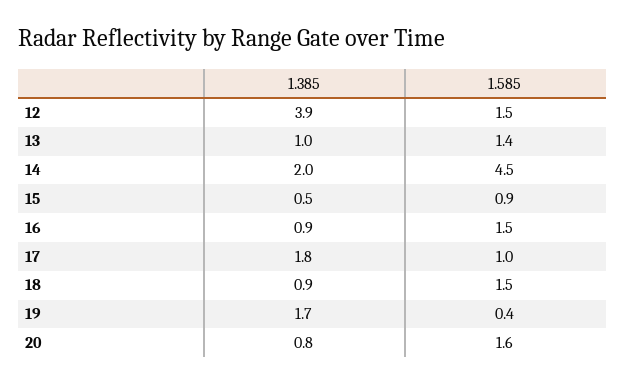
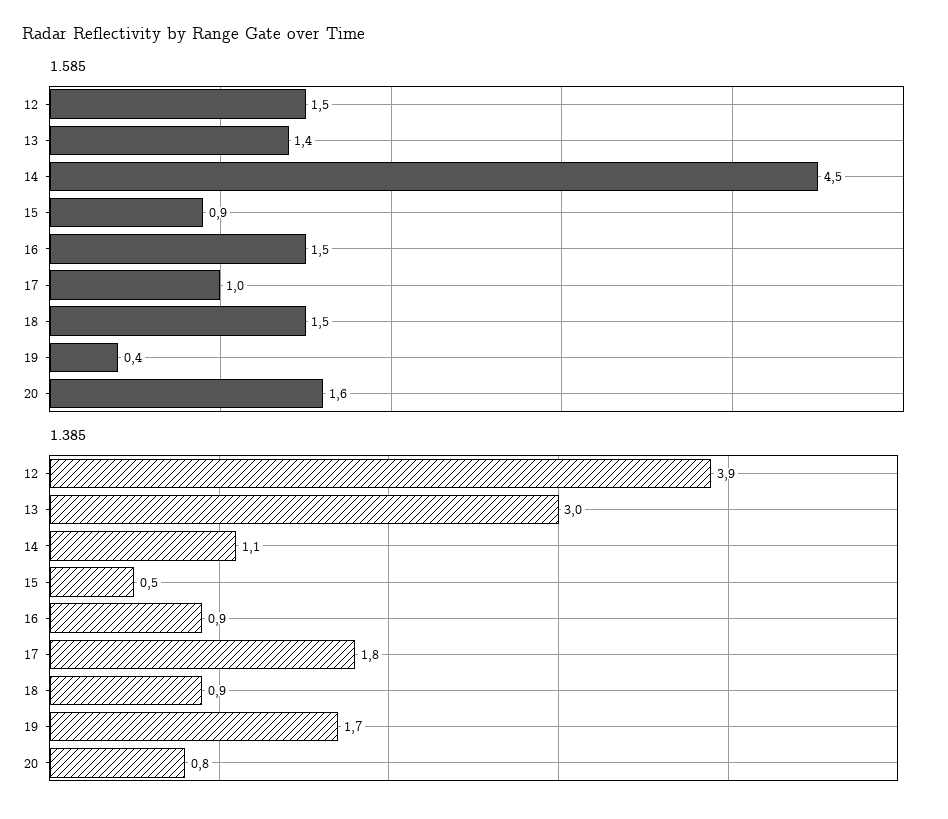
  {
    "1.385": {
      "12": 3.9,
-     "13": 1,
+     "13": 3,
-     "14": 2,
+     "14": 1.1,
      "15": 0.5,
      "16": 0.9,
      "17": 1.8,
      "18": 0.9,
      "19": 1.7,
      "20": 0.8
    },
    "1.585": {
      "12": 1.5,
      "13": 1.4,
      "14": 4.5,
      "15": 0.9,
      "16": 1.5,
      "17": 1,
      "18": 1.5,
      "19": 0.4,
      "20": 1.6
    }
  }

